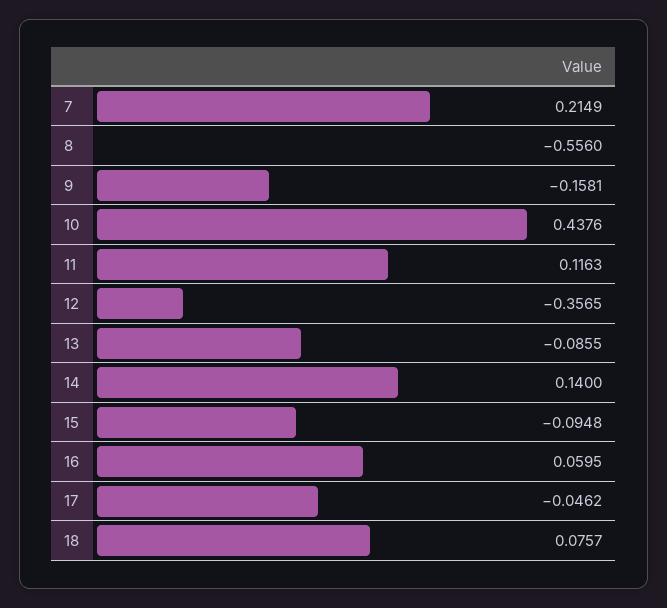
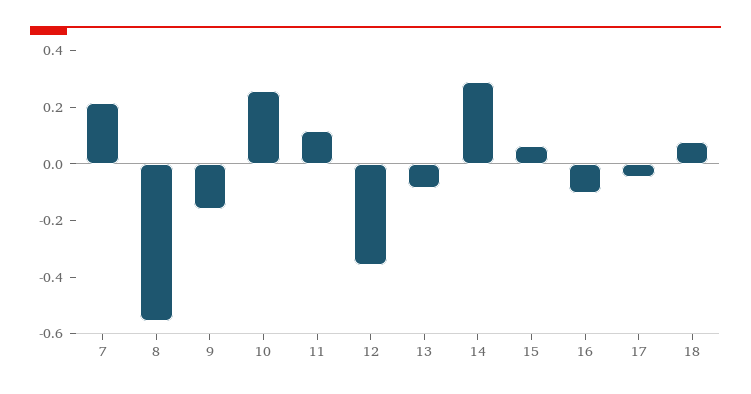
  {
    "7": 0.2149,
    "8": -0.556,
    "9": -0.1581,
-   "10": 0.4376,
+   "10": 0.25,
    "11": 0.1163,
    "12": -0.3565,
    "13": -0.0855,
-   "14": 0.14,
+   "14": 0.3,
-   "15": -0.0948,
+   "15": 0.05,
-   "16": 0.0595,
+   "16": -0.1,
    "17": -0.0462,
    "18": 0.0757
  }

